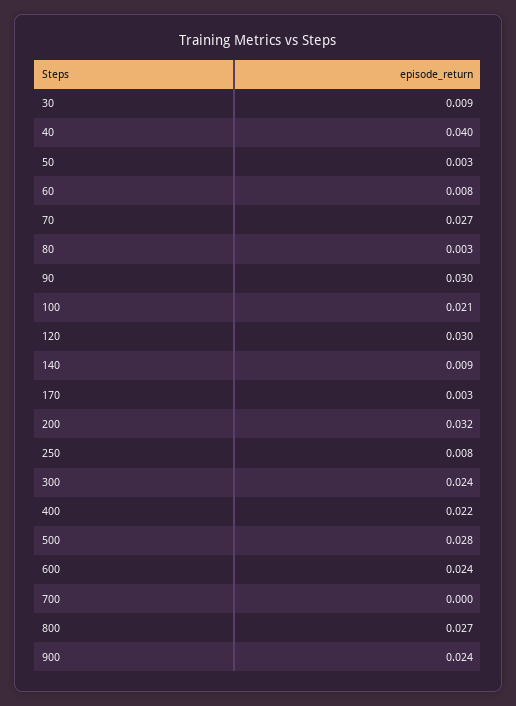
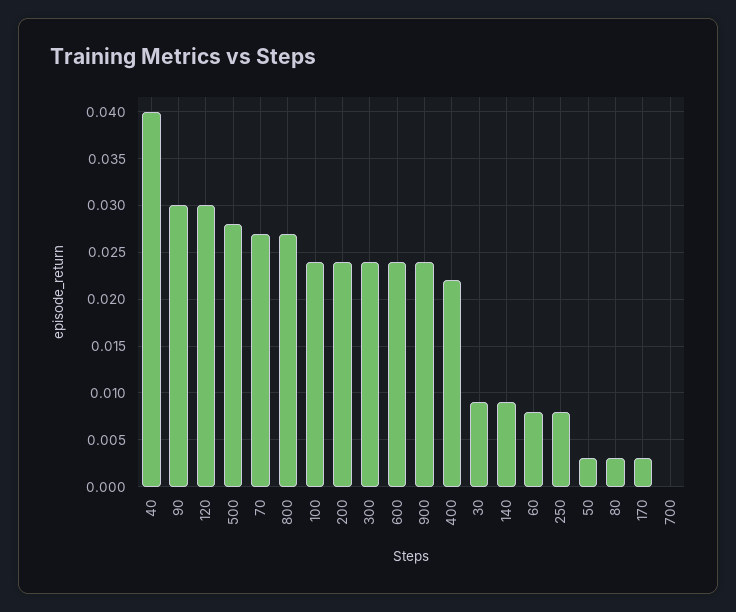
  {
    "30": 0.009,
    "40": 0.04,
    "50": 0.003,
    "60": 0.008,
    "70": 0.027,
    "80": 0.003,
    "90": 0.03,
-   "100": 0.021,
+   "100": 0.024,
    "120": 0.03,
    "140": 0.009,
    "170": 0.003,
-   "200": 0.032,
+   "200": 0.024,
    "250": 0.008,
    "300": 0.024,
    "400": 0.022,
    "500": 0.028,
    "600": 0.024,
    "700": 0,
    "800": 0.027,
    "900": 0.024
  }

